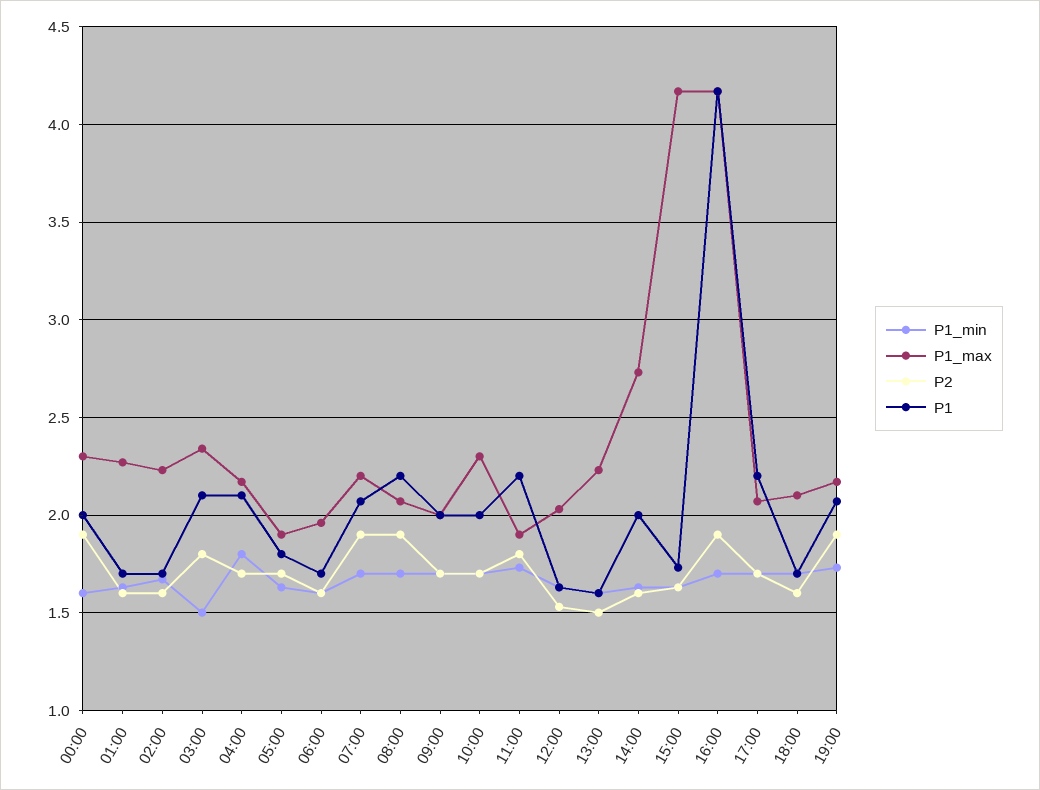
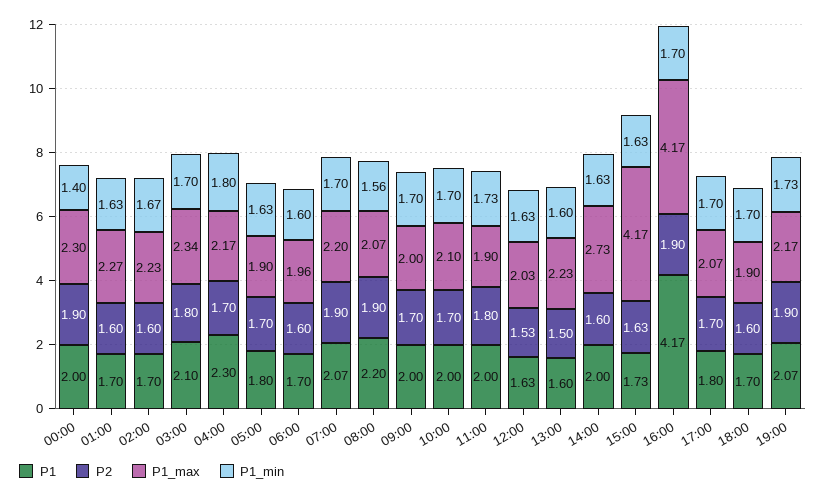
  {
    "P1_min": {
-     "00:00": 1.6,
+     "00:00": 1.4,
      "01:00": 1.63,
      "02:00": 1.67,
-     "03:00": 1.5,
+     "03:00": 1.7,
      "04:00": 1.8,
      "05:00": 1.63,
      "06:00": 1.6,
      "07:00": 1.7,
-     "08:00": 1.7,
+     "08:00": 1.56,
      "09:00": 1.7,
      "10:00": 1.7,
      "11:00": 1.73,
      "12:00": 1.63,
      "13:00": 1.6,
      "14:00": 1.63,
      "15:00": 1.63,
      "16:00": 1.7,
      "17:00": 1.7,
      "18:00": 1.7,
      "19:00": 1.73
    },
    "P1_max": {
      "00:00": 2.3,
      "01:00": 2.27,
      "02:00": 2.23,
      "03:00": 2.34,
      "04:00": 2.17,
      "05:00": 1.9,
      "06:00": 1.96,
      "07:00": 2.2,
      "08:00": 2.07,
      "09:00": 2,
-     "10:00": 2.3,
+     "10:00": 2.1,
      "11:00": 1.9,
      "12:00": 2.03,
      "13:00": 2.23,
      "14:00": 2.73,
      "15:00": 4.17,
      "16:00": 4.17,
      "17:00": 2.07,
-     "18:00": 2.1,
+     "18:00": 1.9,
      "19:00": 2.17
    },
    "P2": {
      "00:00": 1.9,
      "01:00": 1.6,
      "02:00": 1.6,
      "03:00": 1.8,
      "04:00": 1.7,
      "05:00": 1.7,
      "06:00": 1.6,
      "07:00": 1.9,
      "08:00": 1.9,
      "09:00": 1.7,
      "10:00": 1.7,
      "11:00": 1.8,
      "12:00": 1.53,
      "13:00": 1.5,
      "14:00": 1.6,
      "15:00": 1.63,
      "16:00": 1.9,
      "17:00": 1.7,
      "18:00": 1.6,
      "19:00": 1.9
    },
    "P1": {
      "00:00": 2,
      "01:00": 1.7,
      "02:00": 1.7,
      "03:00": 2.1,
-     "04:00": 2.1,
+     "04:00": 2.3,
      "05:00": 1.8,
      "06:00": 1.7,
      "07:00": 2.07,
      "08:00": 2.2,
      "09:00": 2,
      "10:00": 2,
-     "11:00": 2.2,
+     "11:00": 2,
      "12:00": 1.63,
      "13:00": 1.6,
      "14:00": 2,
      "15:00": 1.73,
      "16:00": 4.17,
-     "17:00": 2.2,
+     "17:00": 1.8,
      "18:00": 1.7,
      "19:00": 2.07
    }
  }

